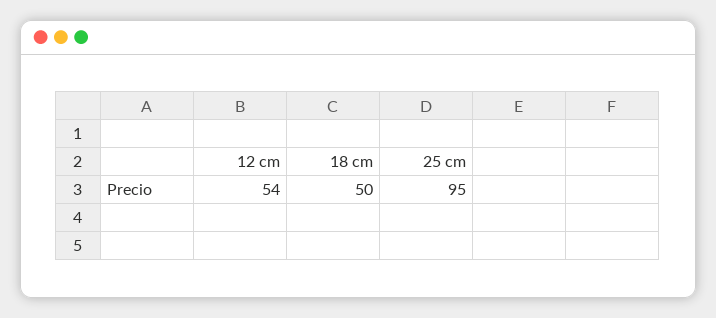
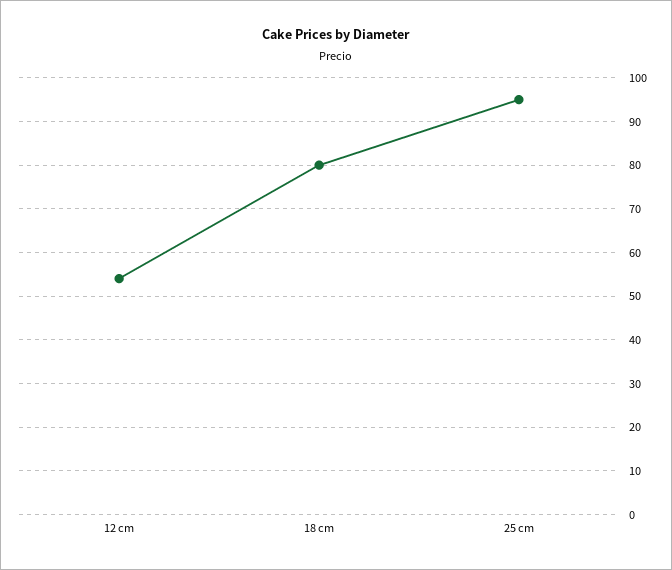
  {
    "12 cm": 54,
-   "18 cm": 50,
+   "18 cm": 80,
    "25 cm": 95
  }

